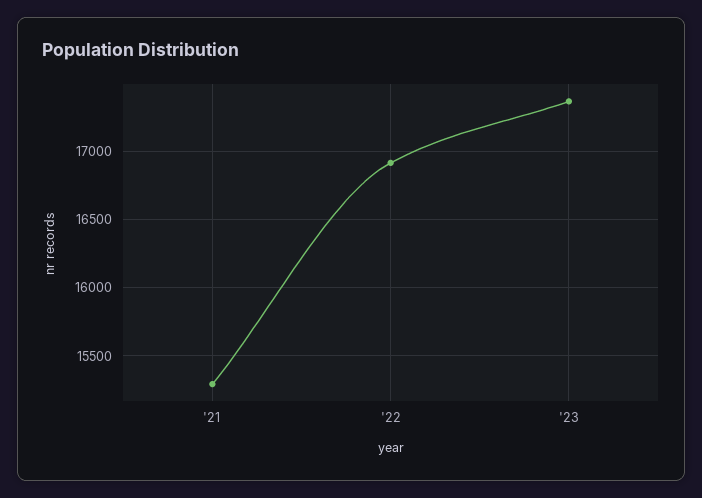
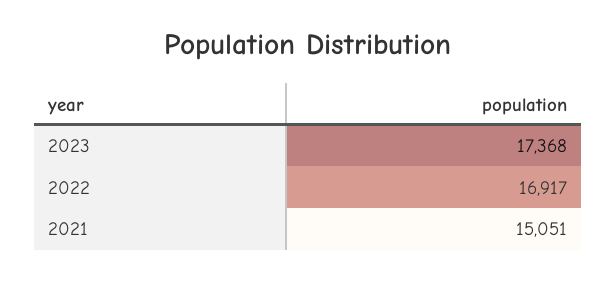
  {
-   "'21": 15300,
+   "'21": 15051,
    "'22": 16917,
    "'23": 17368
  }

